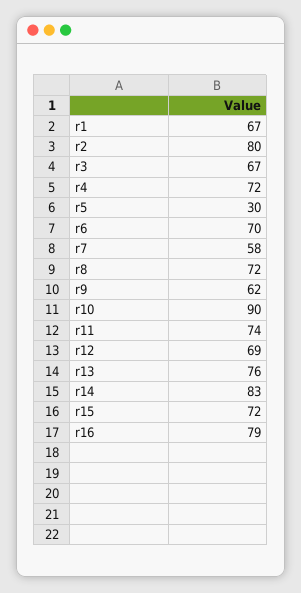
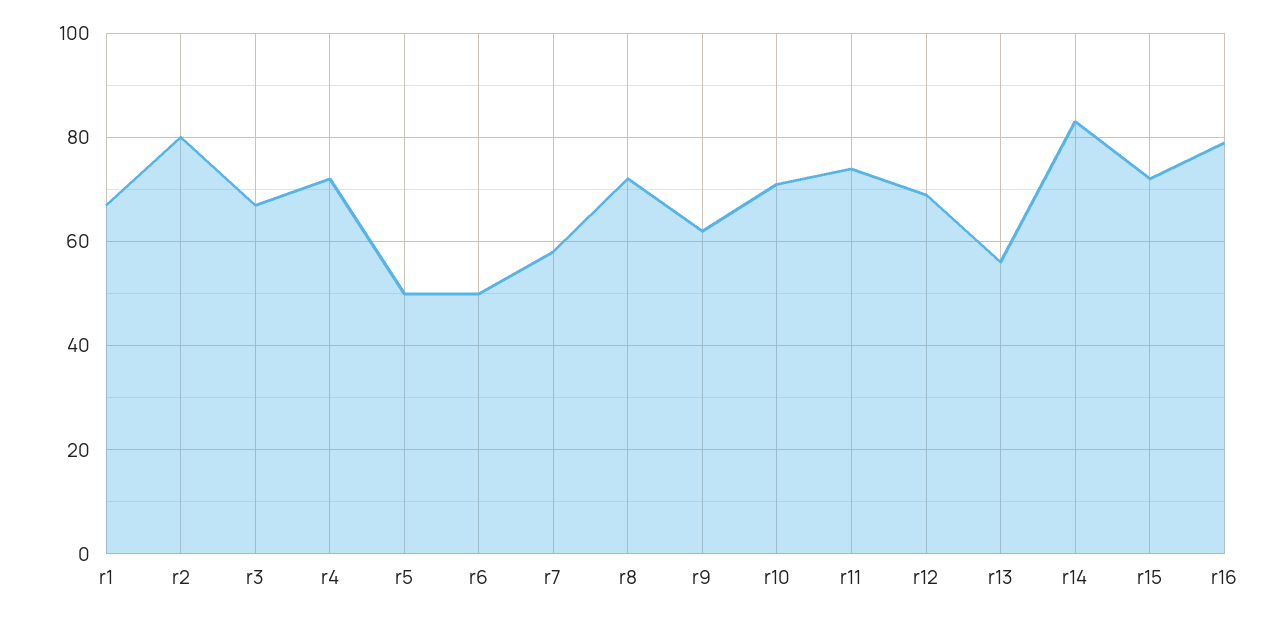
  {
    "r1": 67,
    "r2": 80,
    "r3": 67,
    "r4": 72,
-   "r5": 30,
+   "r5": 50,
-   "r6": 70,
+   "r6": 50,
    "r7": 58,
    "r8": 72,
    "r9": 62,
-   "r10": 90,
+   "r10": 70,
    "r11": 74,
    "r12": 69,
-   "r13": 76,
+   "r13": 55,
    "r14": 83,
    "r15": 72,
    "r16": 79
  }

